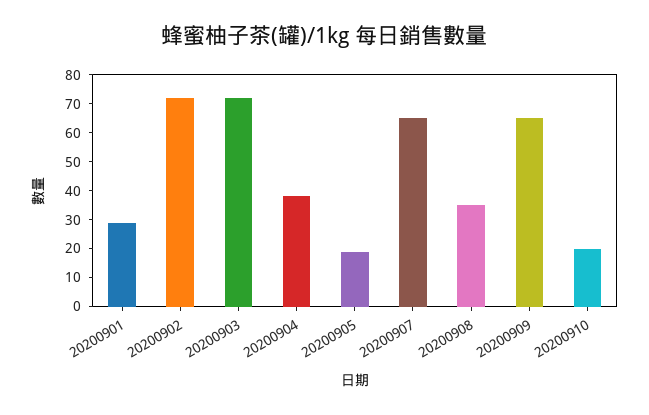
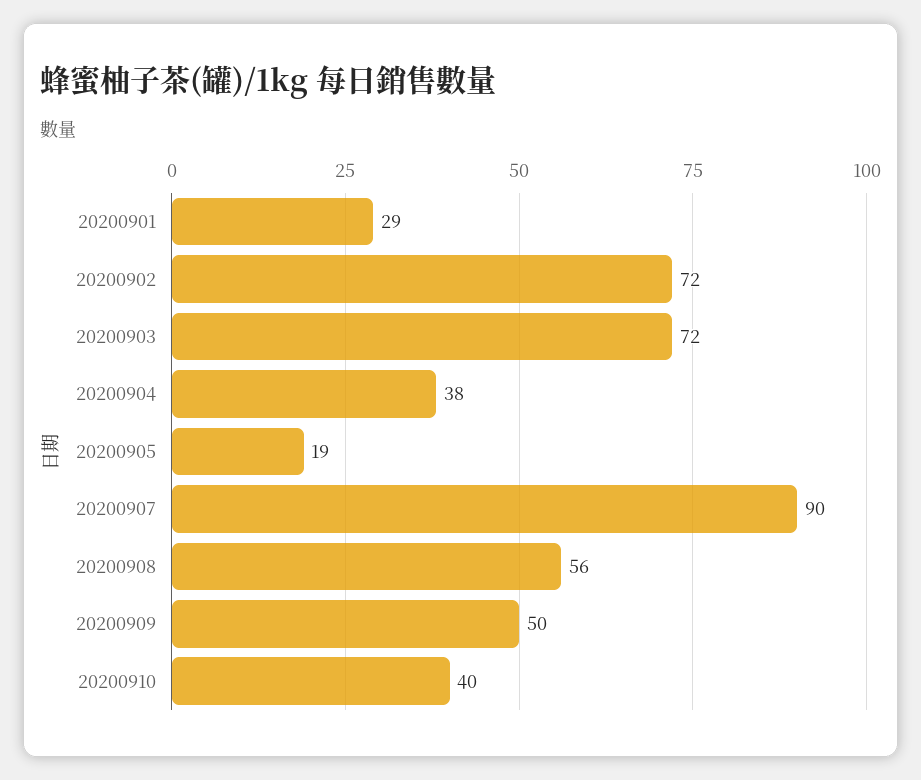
  {
    "20200901": 29,
    "20200902": 72,
    "20200903": 72,
    "20200904": 38,
    "20200905": 19,
-   "20200907": 65,
+   "20200907": 90,
-   "20200908": 35,
+   "20200908": 56,
-   "20200909": 65,
+   "20200909": 50,
-   "20200910": 20
+   "20200910": 40
  }

